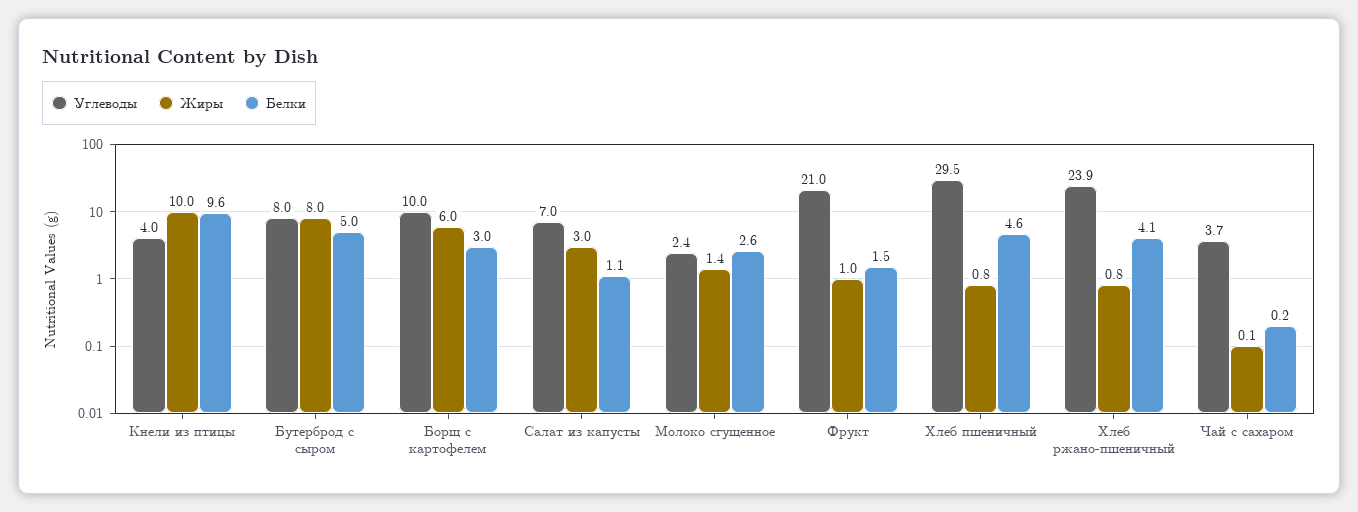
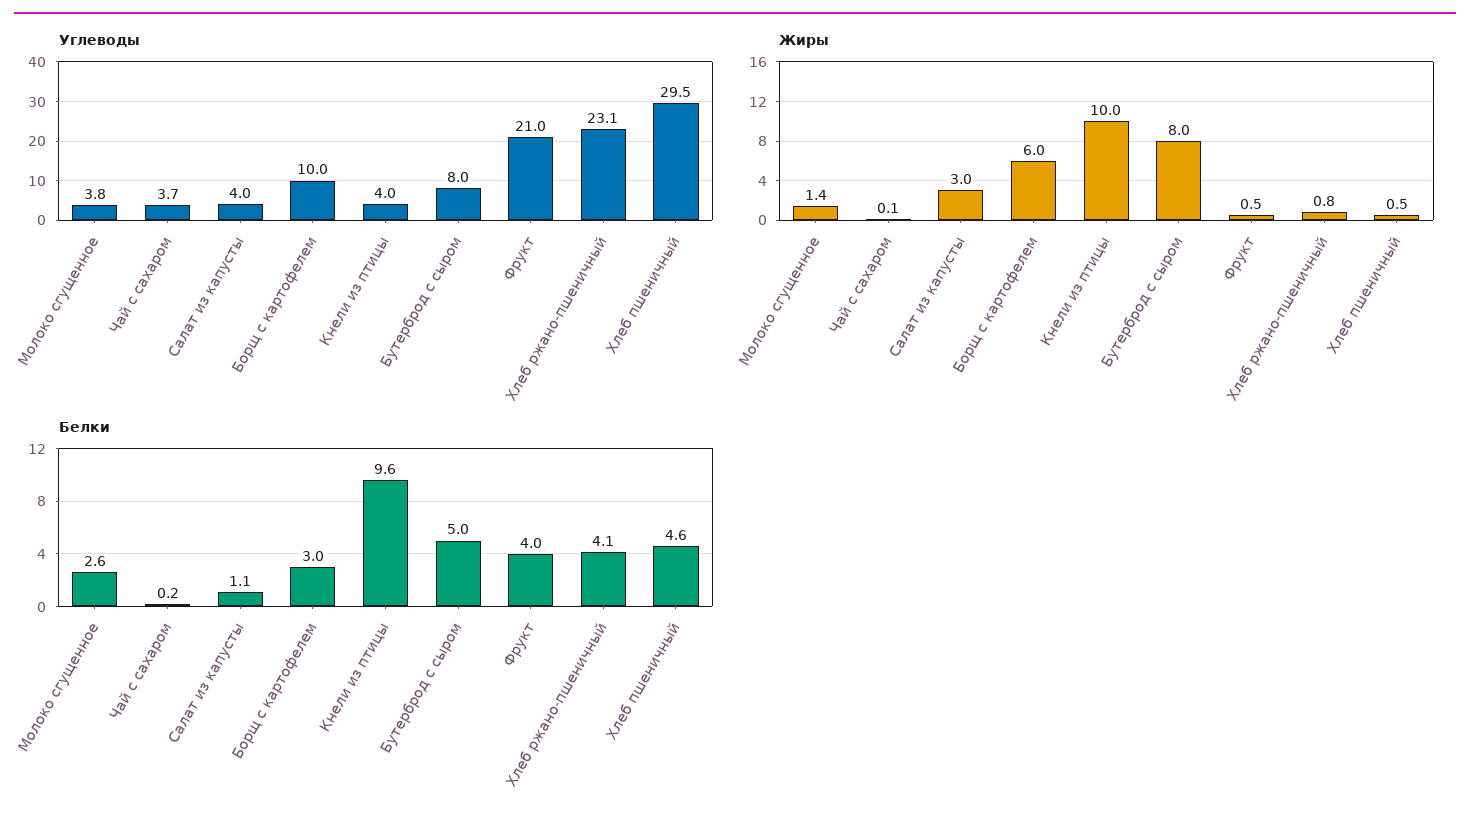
  {
    "Углеводы": {
      "Кнели из птицы": 4,
      "Бутерброд с сыром": 8,
      "Борщ с картофелем": 10,
-     "Салат из капусты": 7,
+     "Салат из капусты": 4,
-     "Молоко сгущенное": 2.4,
+     "Молоко сгущенное": 3.8,
      "Фрукт": 21,
      "Хлеб пшеничный": 29.5,
-     "Хлеб ржано-пшеничный": 23.9,
+     "Хлеб ржано-пшеничный": 23.1,
      "Чай с сахаром": 3.7
    },
    "Жиры": {
      "Кнели из птицы": 10,
      "Бутерброд с сыром": 8,
      "Борщ с картофелем": 6,
      "Салат из капусты": 3,
      "Молоко сгущенное": 1.4,
-     "Фрукт": 1,
+     "Фрукт": 0.5,
-     "Хлеб пшеничный": 0.8,
+     "Хлеб пшеничный": 0.5,
      "Хлеб ржано-пшеничный": 0.8,
      "Чай с сахаром": 0.1
    },
    "Белки": {
      "Кнели из птицы": 9.6,
      "Бутерброд с сыром": 5,
      "Борщ с картофелем": 3,
      "Салат из капусты": 1.1,
      "Молоко сгущенное": 2.6,
-     "Фрукт": 1.5,
+     "Фрукт": 4,
      "Хлеб пшеничный": 4.6,
      "Хлеб ржано-пшеничный": 4.1,
      "Чай с сахаром": 0.2
    }
  }

